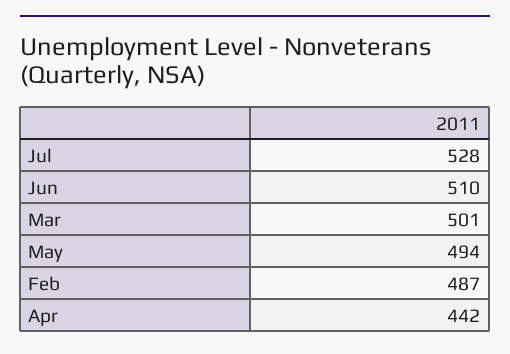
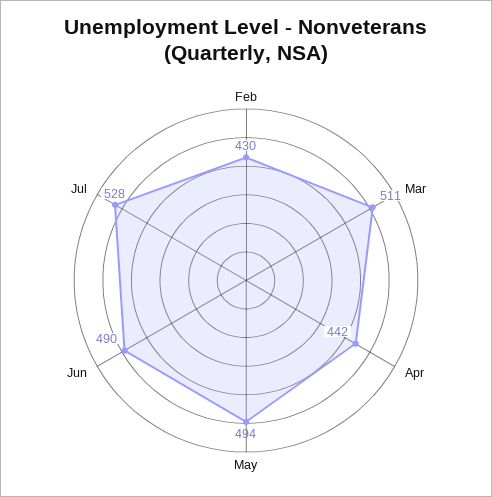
  {
    "Jul": 528,
-   "Jun": 510,
+   "Jun": 490,
-   "Mar": 501,
+   "Mar": 511,
    "May": 494,
-   "Feb": 487,
+   "Feb": 430,
    "Apr": 442
  }

